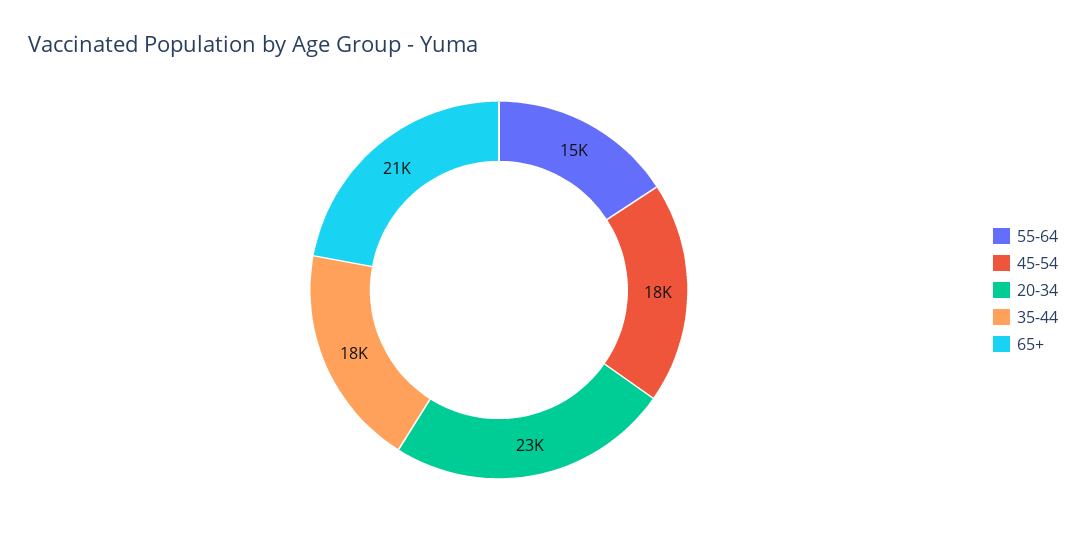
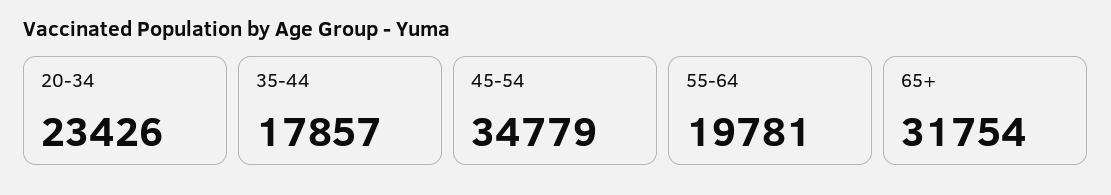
  {
-   "55-64": 15000,
+   "55-64": 19781,
-   "45-54": 18000,
+   "45-54": 34779,
    "20-34": 23426,
    "35-44": 17857,
-   "65+": 21000
+   "65+": 31754
  }

